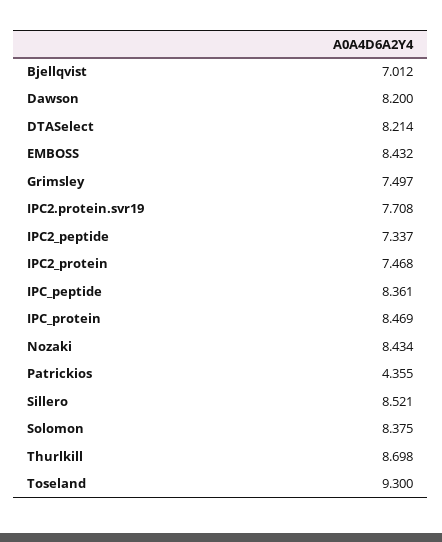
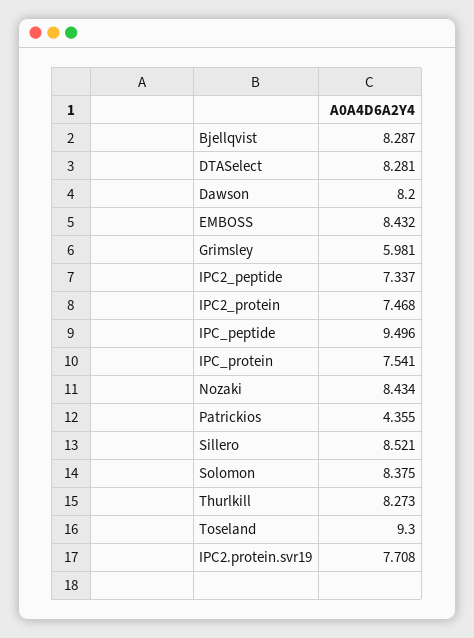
  {
-   "Bjellqvist": 7.012,
+   "Bjellqvist": 8.287,
    "Dawson": 8.2,
-   "DTASelect": 8.214,
+   "DTASelect": 8.281,
    "EMBOSS": 8.432,
-   "Grimsley": 7.497,
+   "Grimsley": 5.981,
    "IPC2.protein.svr19": 7.708,
    "IPC2_peptide": 7.337,
    "IPC2_protein": 7.468,
-   "IPC_peptide": 8.361,
+   "IPC_peptide": 9.496,
-   "IPC_protein": 8.469,
+   "IPC_protein": 7.541,
    "Nozaki": 8.434,
    "Patrickios": 4.355,
    "Sillero": 8.521,
    "Solomon": 8.375,
-   "Thurlkill": 8.698,
+   "Thurlkill": 8.273,
    "Toseland": 9.3
  }

